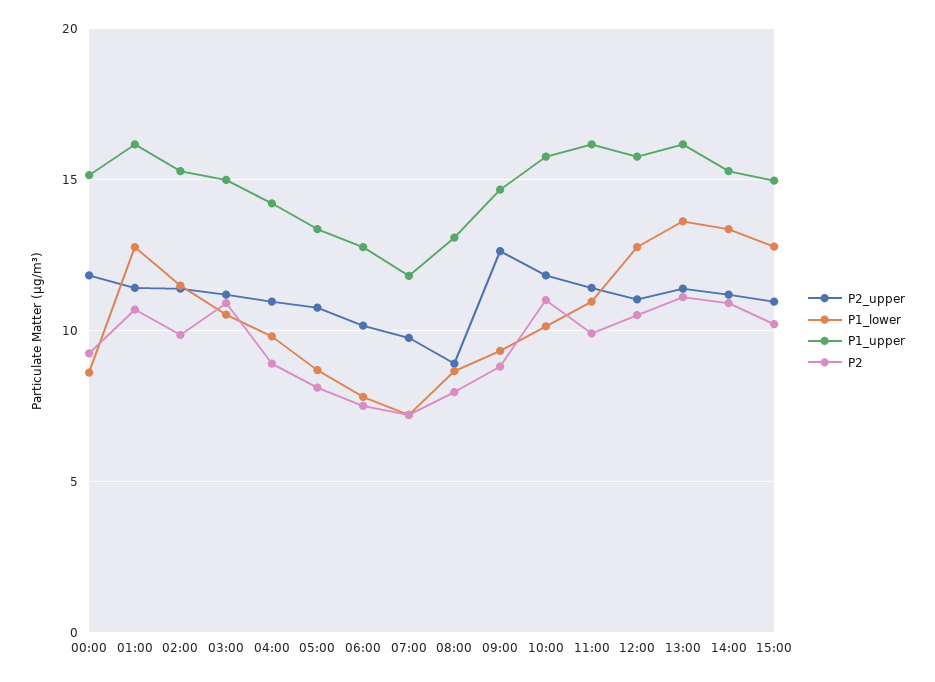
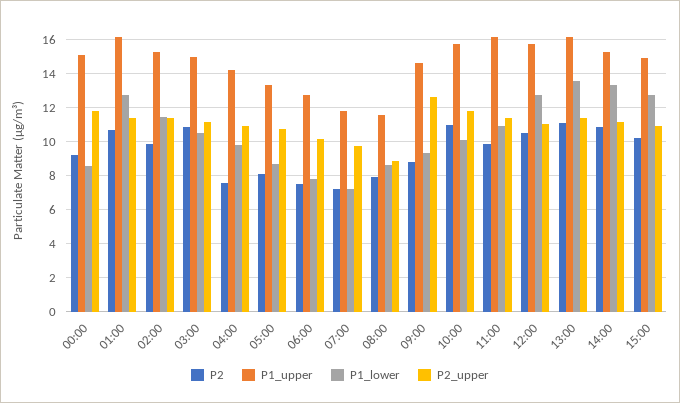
  {
    "P2_upper": {
      "00:00": 12,
      "01:00": 11.5,
      "02:00": 11.5,
      "03:00": 11,
      "04:00": 11,
      "05:00": 11,
      "06:00": 10,
      "07:00": 10,
      "08:00": 9,
      "09:00": 12.5,
      "10:00": 12,
      "11:00": 11.5,
      "12:00": 11,
      "13:00": 11.5,
      "14:00": 11,
      "15:00": 11
    },
    "P1_lower": {
      "00:00": 8.5,
      "01:00": 13,
      "02:00": 11.5,
      "03:00": 10.5,
      "04:00": 10,
      "05:00": 8.5,
      "06:00": 8,
      "07:00": 7,
      "08:00": 8.5,
      "09:00": 9.5,
      "10:00": 10,
      "11:00": 11,
      "12:00": 13,
      "13:00": 13.5,
      "14:00": 13.5,
      "15:00": 13
    },
    "P1_upper": {
      "00:00": 15,
      "01:00": 16,
      "02:00": 15.5,
      "03:00": 15,
      "04:00": 14,
      "05:00": 13.5,
      "06:00": 13,
      "07:00": 12,
-     "08:00": 13,
+     "08:00": 11.5,
      "09:00": 14.5,
      "10:00": 16,
      "11:00": 16,
      "12:00": 16,
      "13:00": 16,
      "14:00": 15.5,
      "15:00": 15
    },
    "P2": {
      "00:00": 9,
      "01:00": 10.5,
      "02:00": 10,
      "03:00": 11,
-     "04:00": 9,
+     "04:00": 7.5,
      "05:00": 8,
      "06:00": 7.5,
      "07:00": 7,
      "08:00": 8,
      "09:00": 9,
      "10:00": 11,
      "11:00": 10,
      "12:00": 10.5,
      "13:00": 11,
      "14:00": 11,
      "15:00": 10
    }
  }

